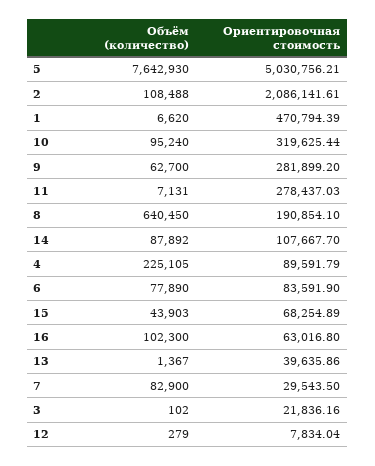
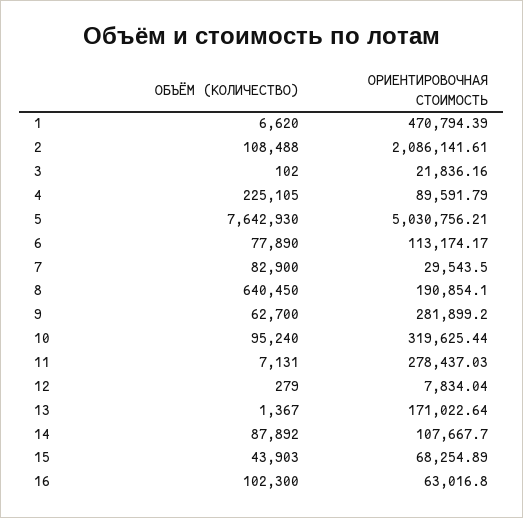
  {
    "Объём (количество)": {
      "5": 7642930,
      "2": 108488,
      "1": 6620,
      "10": 95240,
      "9": 62700,
      "11": 7131,
      "8": 640450,
      "14": 87892,
      "4": 225105,
      "6": 77890,
      "15": 43903,
      "16": 102300,
      "13": 1367,
      "7": 82900,
      "3": 102,
      "12": 279
    },
    "Ориентировочная стоимость": {
      "5": 5030756.21,
      "2": 2086141.61,
      "1": 470794.39,
      "10": 319625.44,
      "9": 281899.2,
      "11": 278437.03,
      "8": 190854.1,
      "14": 107667.7,
      "4": 89591.79,
-     "6": 83591.9,
+     "6": 113174.17,
      "15": 68254.89,
      "16": 63016.8,
-     "13": 39635.86,
+     "13": 171022.64,
      "7": 29543.5,
      "3": 21836.16,
      "12": 7834.04
    }
  }

